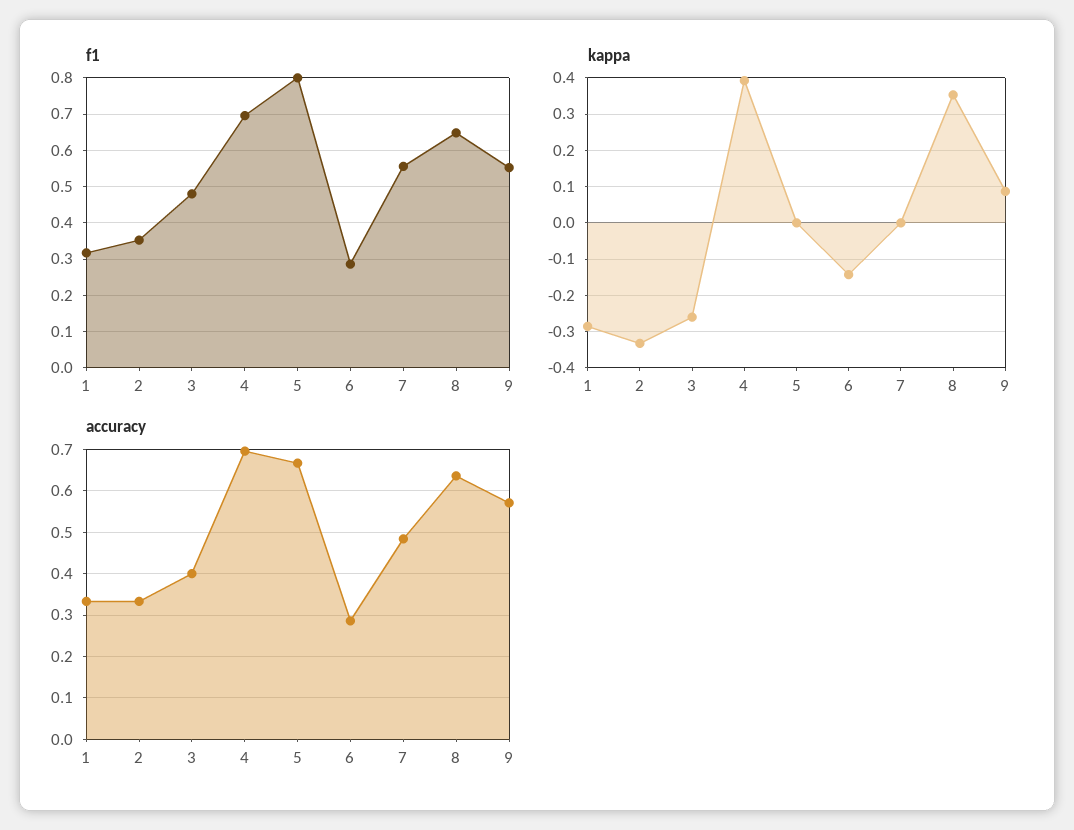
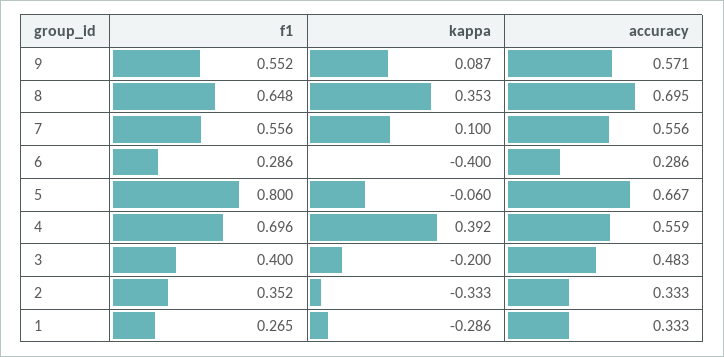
  {
    "f1": {
-     "1": 0.32,
+     "1": 0.265,
      "2": 0.352,
-     "3": 0.48,
+     "3": 0.4,
      "4": 0.696,
      "5": 0.8,
      "6": 0.286,
      "7": 0.556,
      "8": 0.648,
      "9": 0.552
    },
    "kappa": {
      "1": -0.286,
      "2": -0.333,
-     "3": -0.26,
+     "3": -0.2,
      "4": 0.392,
-     "5": 0,
+     "5": -0.06,
-     "6": -0.14,
+     "6": -0.4,
-     "7": 0,
+     "7": 0.1,
      "8": 0.353,
      "9": 0.087
    },
    "accuracy": {
      "1": 0.333,
      "2": 0.333,
-     "3": 0.4,
+     "3": 0.483,
-     "4": 0.7,
+     "4": 0.559,
      "5": 0.667,
      "6": 0.286,
-     "7": 0.48,
+     "7": 0.556,
-     "8": 0.64,
+     "8": 0.695,
      "9": 0.571
    }
  }

